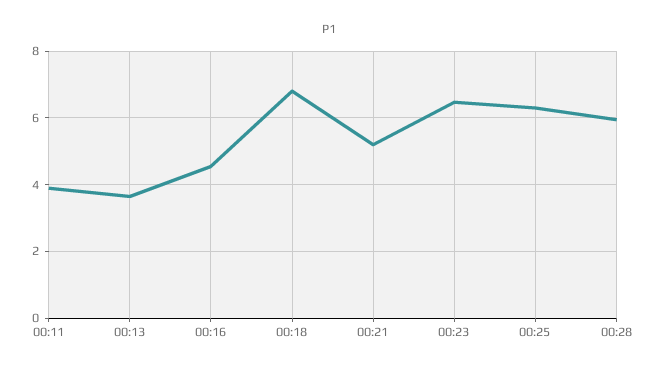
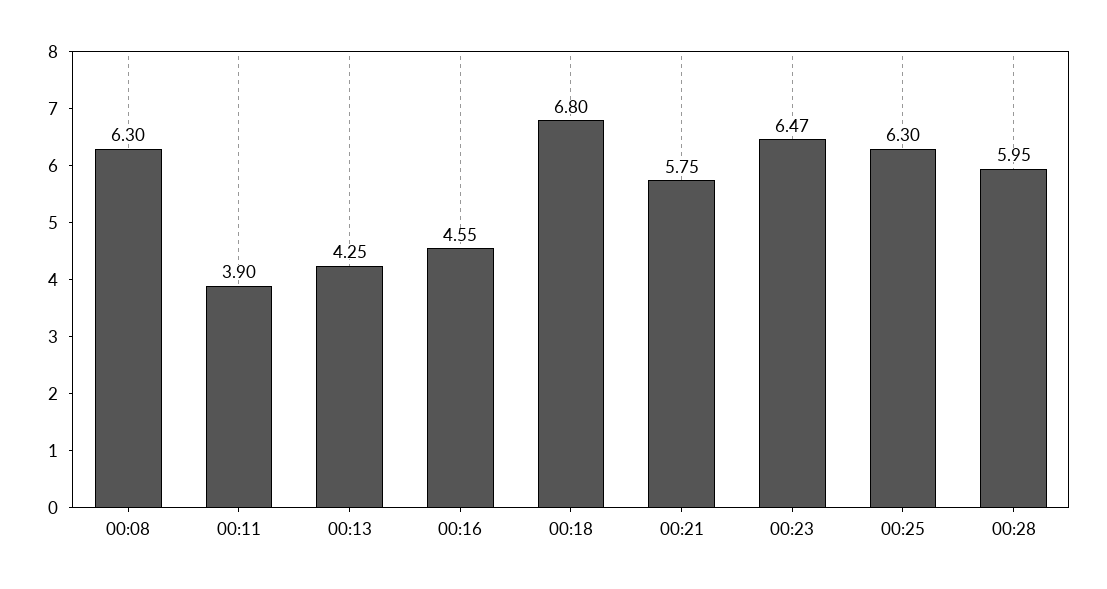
  {
    "00:11": 3.9,
-   "00:13": 3.6,
+   "00:13": 4.25,
    "00:16": 4.55,
    "00:18": 6.8,
-   "00:21": 5.2,
+   "00:21": 5.75,
    "00:23": 6.47,
    "00:25": 6.3,
-   "00:28": 5.95
+   "00:28": 5.95,
+   "00:08": 6.3
  }

